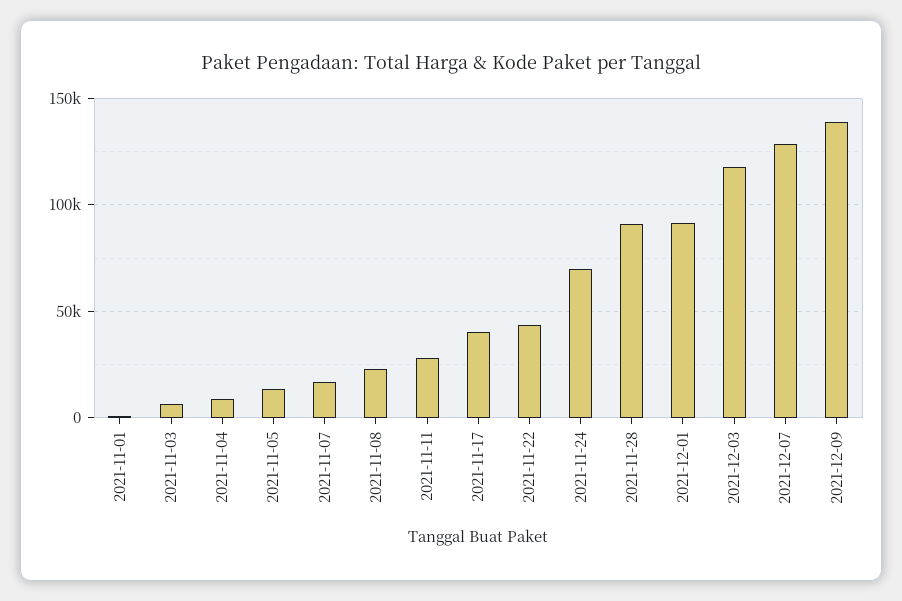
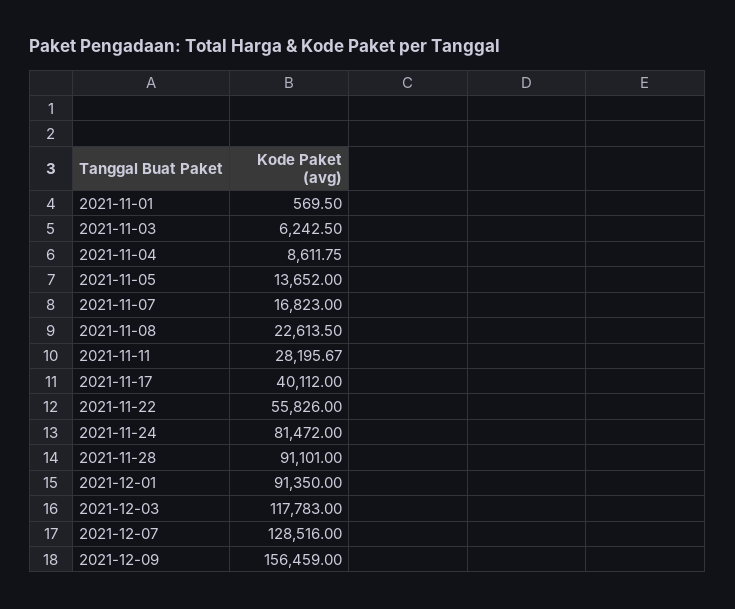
  {
    "2021-11-01": 569.5,
    "2021-11-03": 6242.5,
    "2021-11-04": 8611.75,
    "2021-11-05": 13652,
    "2021-11-07": 16823,
    "2021-11-08": 22613.5,
    "2021-11-11": 28195.67,
    "2021-11-17": 40112,
-   "2021-11-22": 45000,
+   "2021-11-22": 55826,
-   "2021-11-24": 70000,
+   "2021-11-24": 81472,
    "2021-11-28": 91101,
    "2021-12-01": 91350,
    "2021-12-03": 117783,
    "2021-12-07": 128516,
-   "2021-12-09": 140000
+   "2021-12-09": 156459
  }

